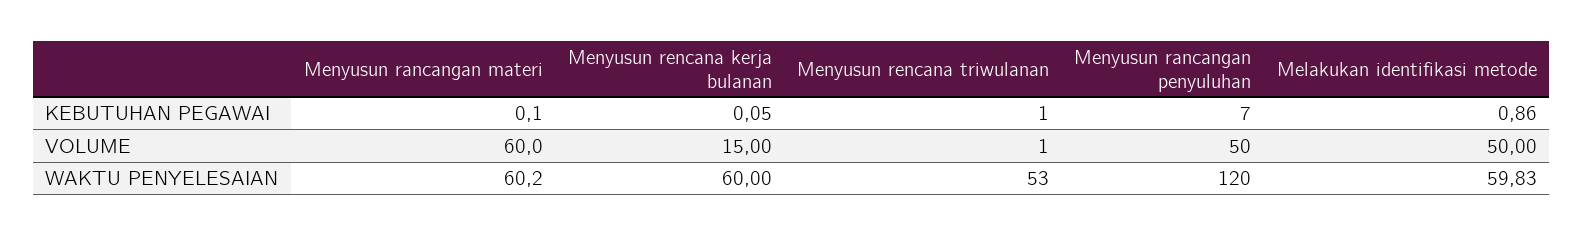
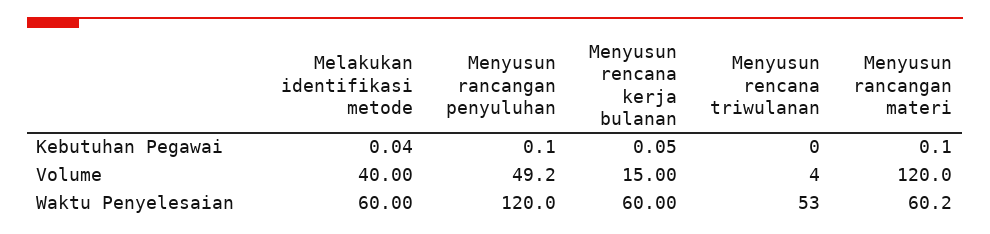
  {
    "Menyusun rancangan materi": {
      "KEBUTUHAN PEGAWAI": 0.1,
-     "VOLUME": 60,
+     "VOLUME": 120,
      "WAKTU PENYELESAIAN": 60.2
    },
    "Menyusun rencana kerja bulanan": {
      "KEBUTUHAN PEGAWAI": 0.05,
      "VOLUME": 15,
      "WAKTU PENYELESAIAN": 60
    },
    "Menyusun rencana triwulanan": {
-     "KEBUTUHAN PEGAWAI": 1,
+     "KEBUTUHAN PEGAWAI": 0,
-     "VOLUME": 1,
+     "VOLUME": 4,
      "WAKTU PENYELESAIAN": 53
    },
    "Menyusun rancangan penyuluhan": {
-     "KEBUTUHAN PEGAWAI": 7,
+     "KEBUTUHAN PEGAWAI": 0.1,
-     "VOLUME": 50,
+     "VOLUME": 49.2,
      "WAKTU PENYELESAIAN": 120
    },
    "Melakukan identifikasi metode": {
-     "KEBUTUHAN PEGAWAI": 0.86,
+     "KEBUTUHAN PEGAWAI": 0.04,
-     "VOLUME": 50,
+     "VOLUME": 40,
-     "WAKTU PENYELESAIAN": 59.83
+     "WAKTU PENYELESAIAN": 60
    }
  }

